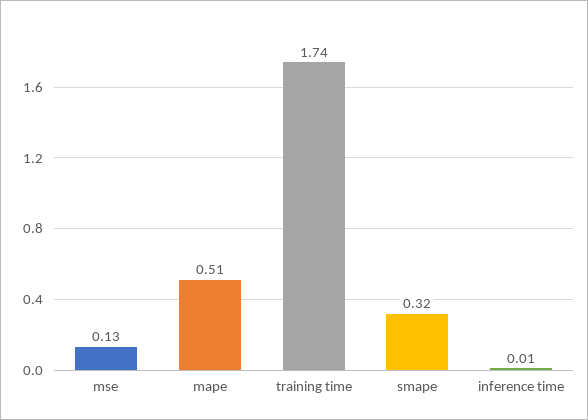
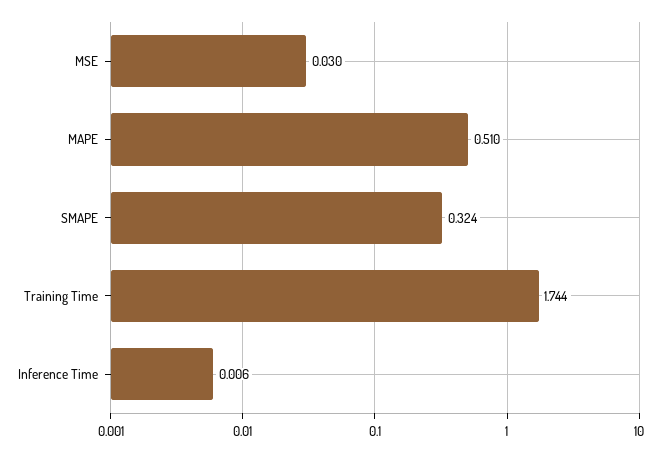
  {
-   "mse": 0.13,
+   "mse": 0.03,
    "mape": 0.51,
    "training time": 1.744,
    "smape": 0.324,
    "inference time": 0.006
  }

